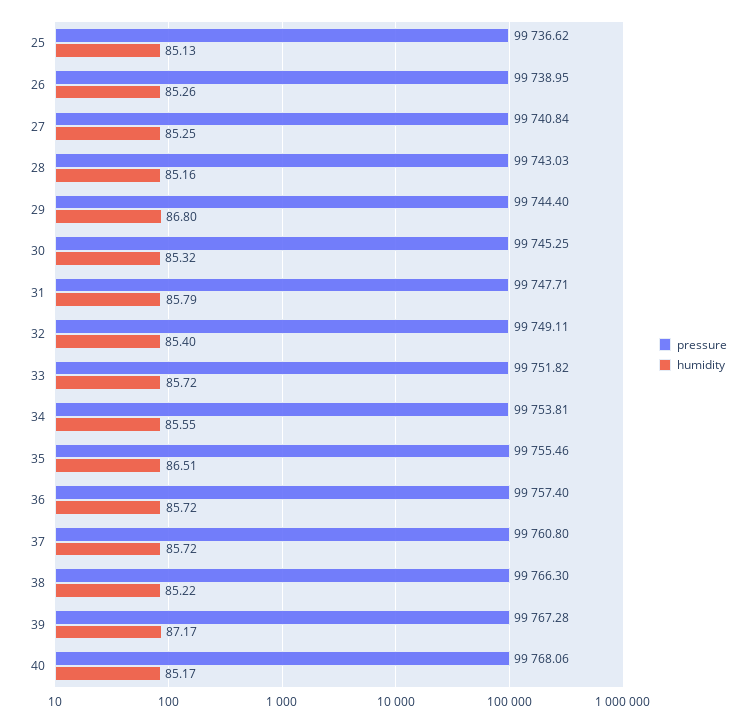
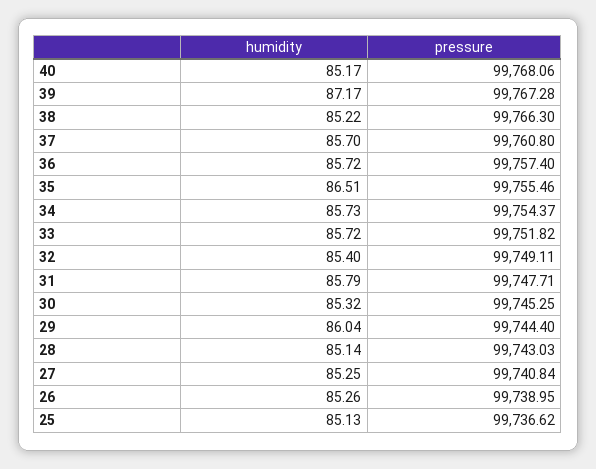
  {
    "pressure": {
      "25": 99736.62,
      "26": 99738.95,
      "27": 99740.84,
      "28": 99743.03,
      "29": 99744.4,
      "30": 99745.25,
      "31": 99747.71,
      "32": 99749.11,
      "33": 99751.82,
-     "34": 99753.81,
+     "34": 99754.37,
      "35": 99755.46,
      "36": 99757.4,
      "37": 99760.8,
      "38": 99766.3,
      "39": 99767.28,
      "40": 99768.06
    },
    "humidity": {
      "25": 85.13,
      "26": 85.26,
      "27": 85.25,
-     "28": 85.16,
+     "28": 85.14,
-     "29": 86.8,
+     "29": 86.04,
      "30": 85.32,
      "31": 85.79,
      "32": 85.4,
      "33": 85.72,
-     "34": 85.55,
+     "34": 85.73,
      "35": 86.51,
      "36": 85.72,
-     "37": 85.72,
+     "37": 85.7,
      "38": 85.22,
      "39": 87.17,
      "40": 85.17
    }
  }

